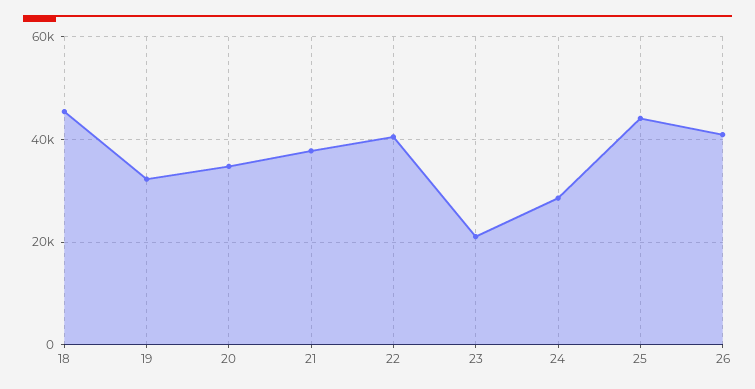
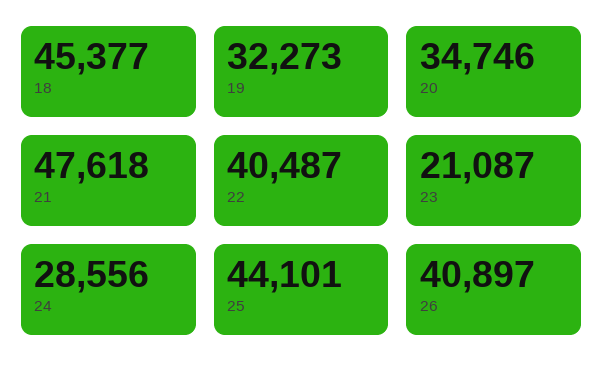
  {
    "18": 45377,
    "19": 32273,
    "20": 34746,
-   "21": 38000,
+   "21": 47618,
    "22": 40487,
    "23": 21087,
    "24": 28556,
    "25": 44101,
    "26": 40897
  }

